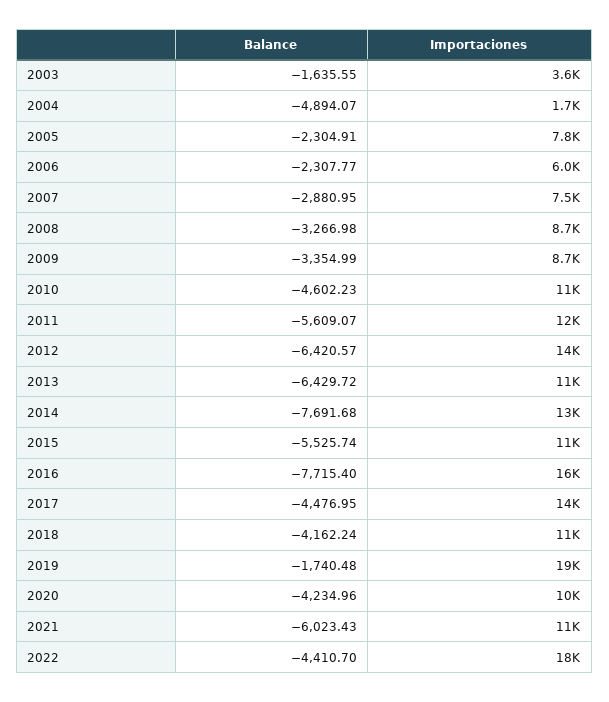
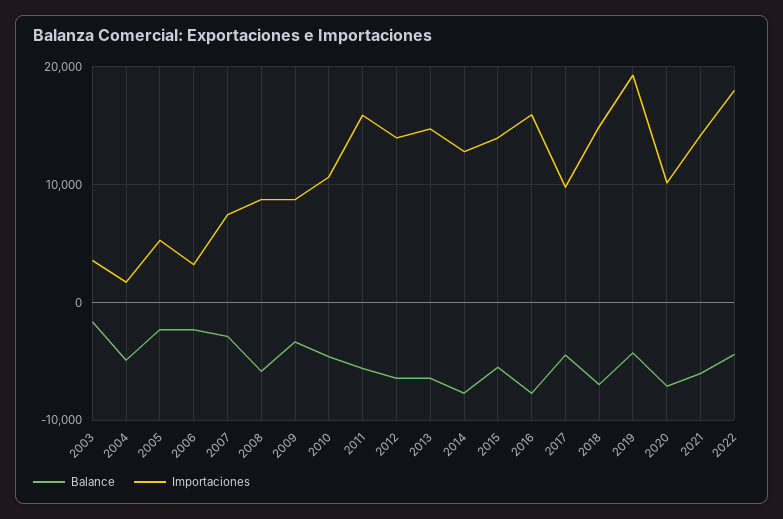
  {
    "Balance": {
      "2003": -1635.55,
      "2004": -4894.07,
      "2005": -2304.91,
      "2006": -2307.77,
      "2007": -2880.95,
-     "2008": -3266.98,
+     "2008": -6000,
      "2009": -3354.99,
      "2010": -4602.23,
      "2011": -5609.07,
      "2012": -6420.57,
      "2013": -6429.72,
      "2014": -7691.68,
      "2015": -5525.74,
      "2016": -7715.4,
      "2017": -4476.95,
-     "2018": -4162.24,
+     "2018": -7000,
-     "2019": -1740.48,
+     "2019": -4000,
-     "2020": -4234.96,
+     "2020": -7000,
      "2021": -6023.43,
      "2022": -4410.7
    },
    "Importaciones": {
      "2003": 3600,
      "2004": 1700,
-     "2005": 7800,
+     "2005": 5000,
-     "2006": 6000,
+     "2006": 3000,
      "2007": 7500,
      "2008": 8700,
      "2009": 8700,
      "2010": 11000,
-     "2011": 12000,
+     "2011": 16000,
      "2012": 14000,
-     "2013": 11000,
+     "2013": 15000,
      "2014": 13000,
-     "2015": 11000,
+     "2015": 14000,
      "2016": 16000,
-     "2017": 14000,
+     "2017": 10000,
-     "2018": 11000,
+     "2018": 15000,
      "2019": 19000,
      "2020": 10000,
-     "2021": 11000,
+     "2021": 14000,
      "2022": 18000
    }
  }

